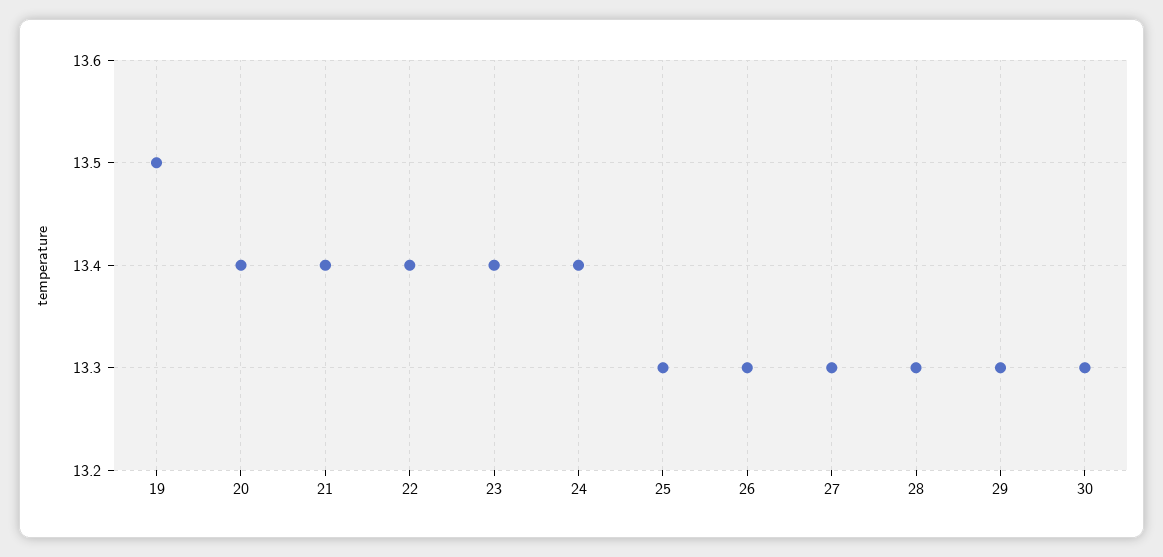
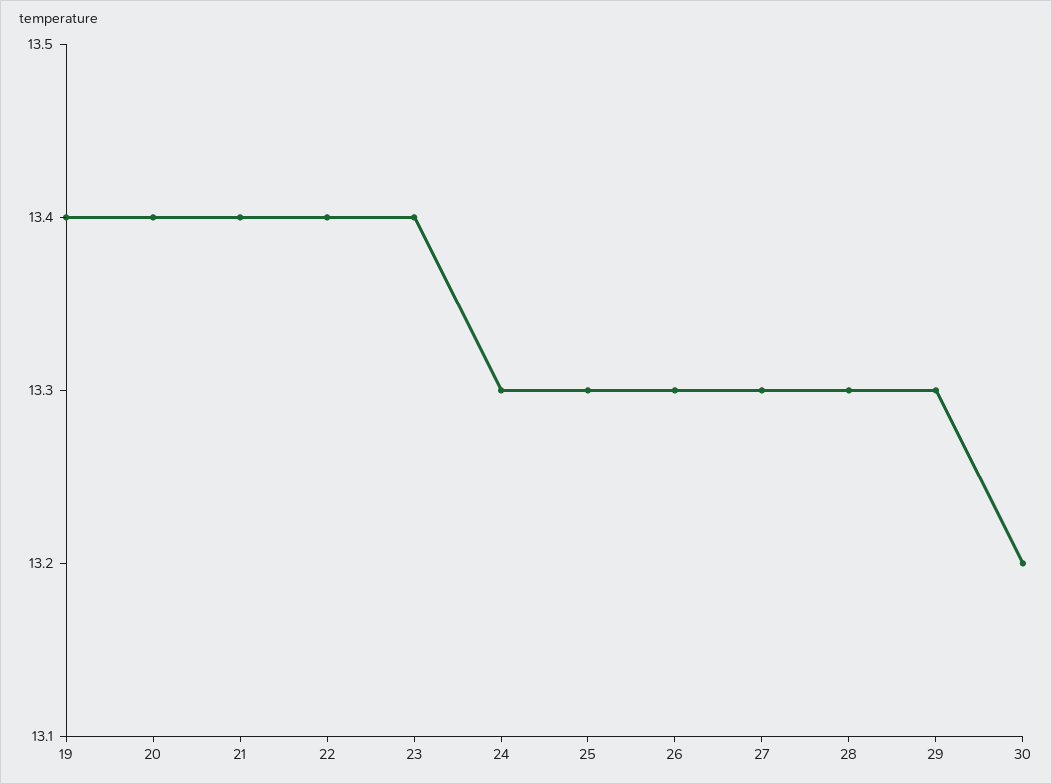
  {
-   "19": 13.5,
+   "19": 13.4,
    "20": 13.4,
    "21": 13.4,
    "22": 13.4,
    "23": 13.4,
-   "24": 13.4,
+   "24": 13.3,
    "25": 13.3,
    "26": 13.3,
    "27": 13.3,
    "28": 13.3,
    "29": 13.3,
-   "30": 13.3
+   "30": 13.2
  }

